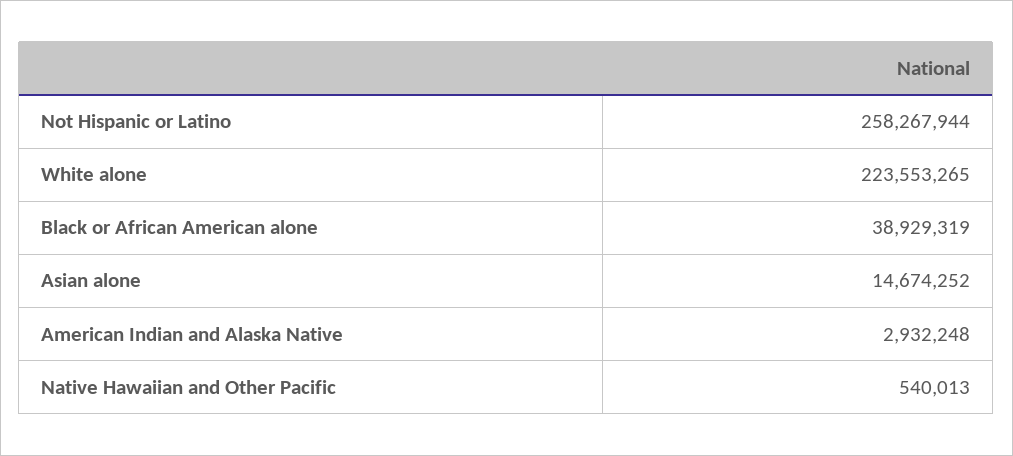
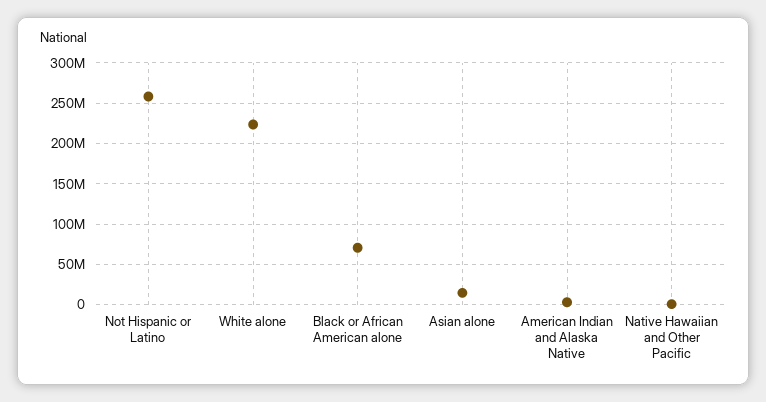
  {
    "Not Hispanic or Latino": 258267944,
    "White alone": 223553265,
-   "Black or African American alone": 38929319,
+   "Black or African American alone": 70000000,
    "Asian alone": 14674252,
    "American Indian and Alaska Native": 2932248,
    "Native Hawaiian and Other Pacific": 540013
  }

